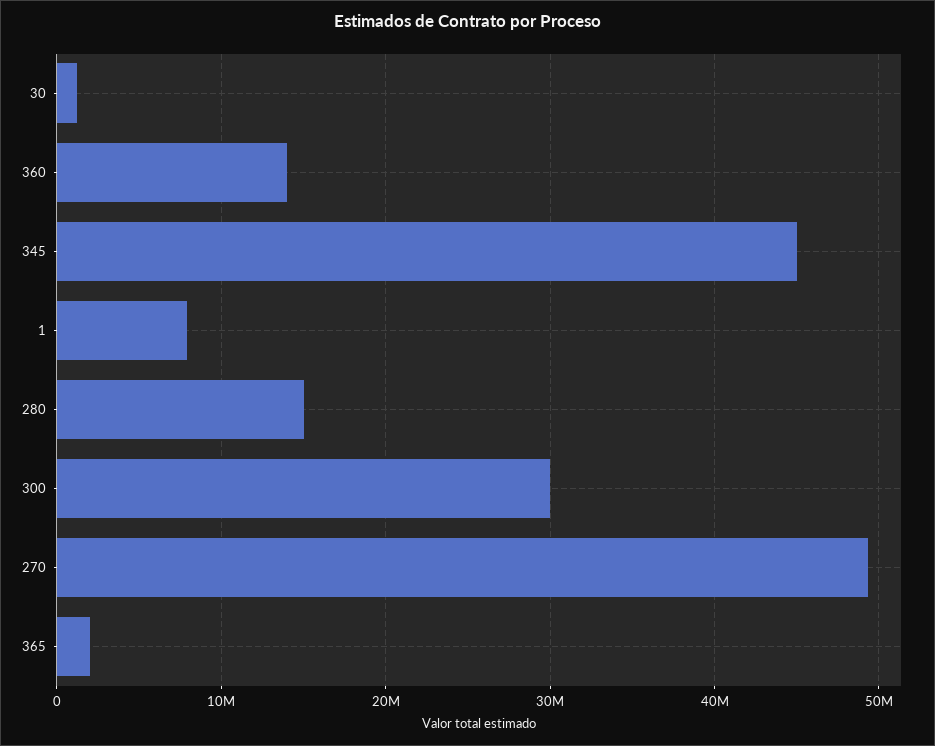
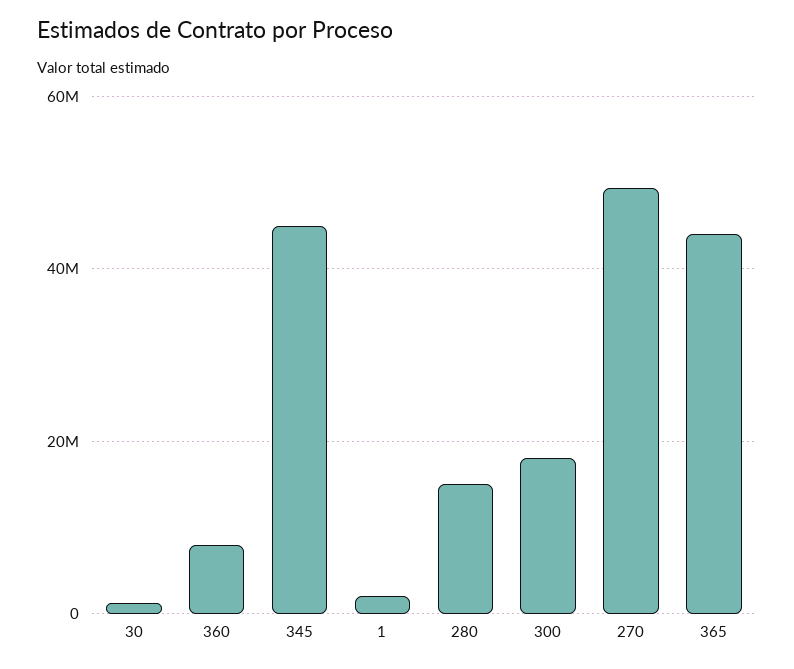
  {
    "30": 1000000,
-   "360": 14000000,
+   "360": 8000000,
    "345": 45000000,
-   "1": 8000000,
+   "1": 2000000,
    "280": 15000000,
-   "300": 30000000,
+   "300": 18000000,
    "270": 49000000,
-   "365": 2000000
+   "365": 44000000
  }

